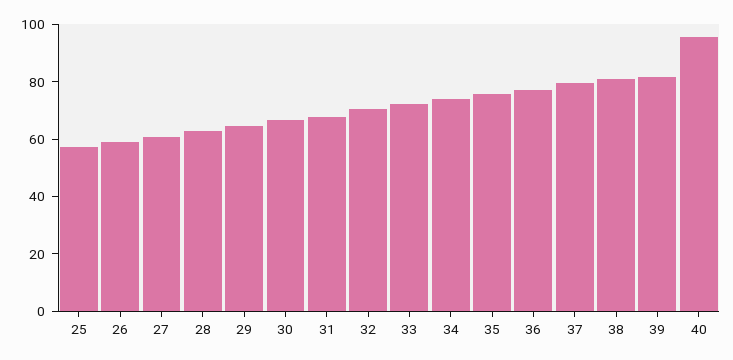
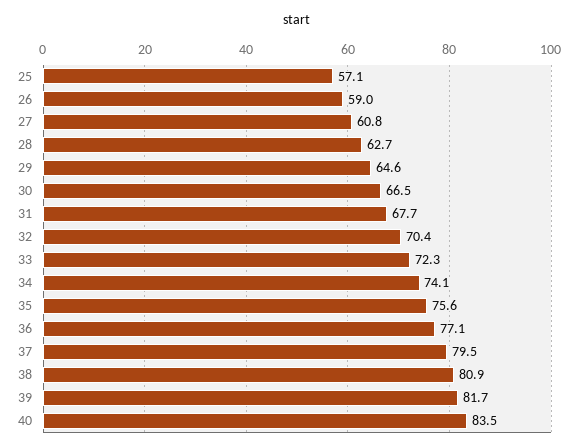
  {
    "25": 57.1,
    "26": 59,
    "27": 60.8,
    "28": 62.7,
    "29": 64.6,
    "30": 66.5,
    "31": 67.7,
    "32": 70.4,
    "33": 72.3,
    "34": 74.1,
    "35": 75.6,
    "36": 77.1,
    "37": 79.5,
    "38": 80.9,
    "39": 81.7,
-   "40": 95
+   "40": 83.5
  }

